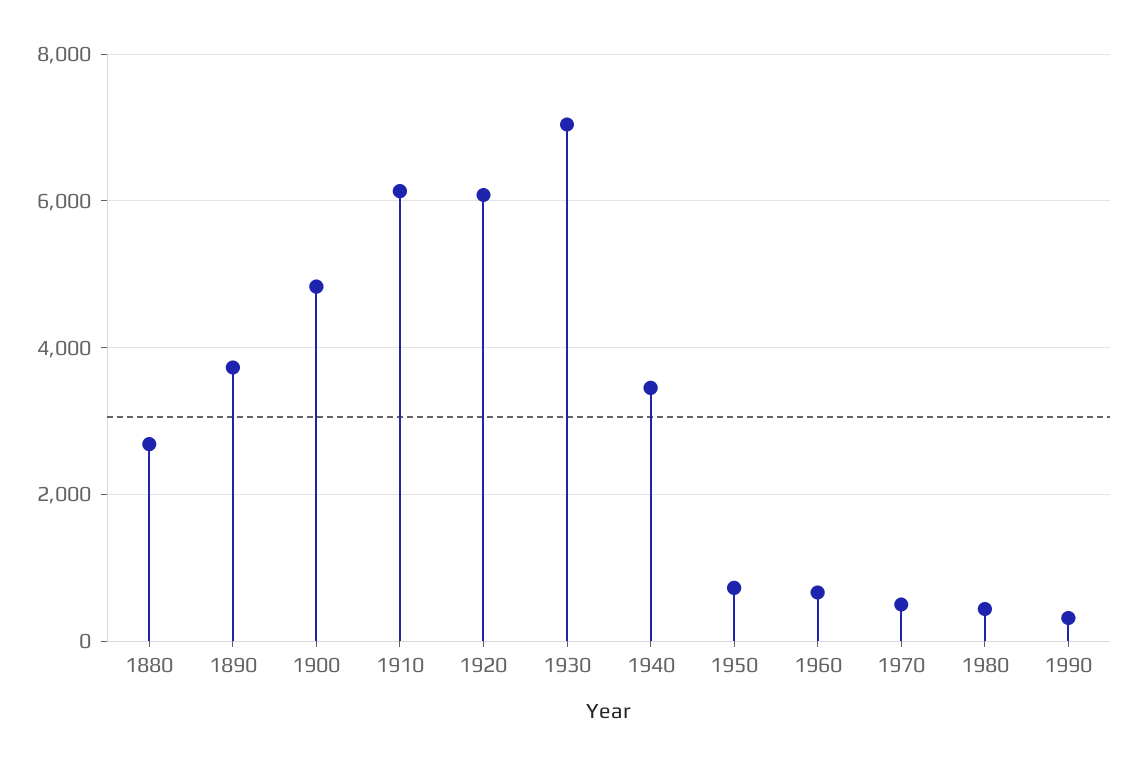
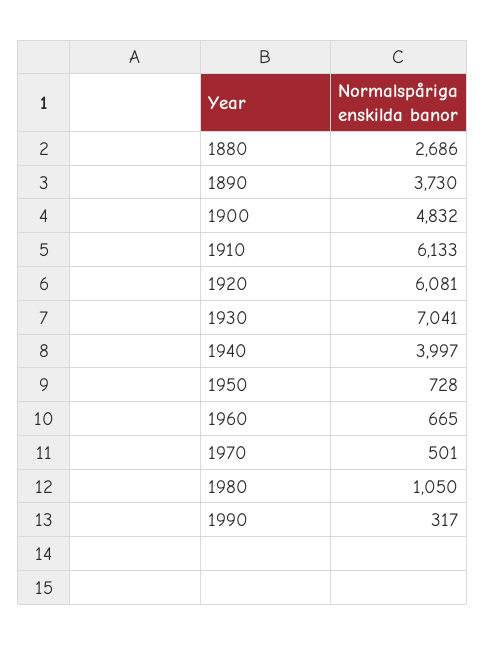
  {
    "1880": 2686,
    "1890": 3730,
    "1900": 4832,
    "1910": 6133,
    "1920": 6081,
    "1930": 7041,
-   "1940": 3400,
+   "1940": 3997,
    "1950": 728,
    "1960": 665,
    "1970": 501,
-   "1980": 400,
+   "1980": 1050,
    "1990": 317
  }

